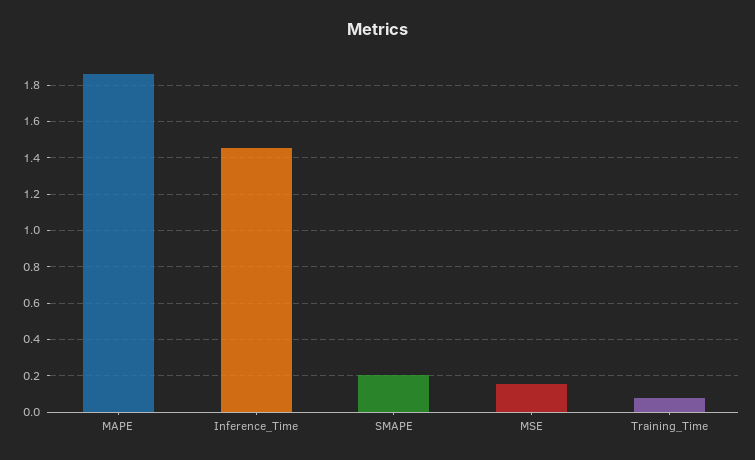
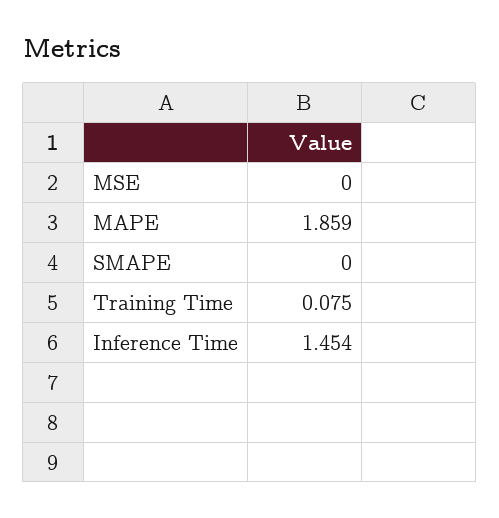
  {
    "MAPE": 1.859,
    "Inference_Time": 1.454,
-   "SMAPE": 0.2,
+   "SMAPE": 0,
-   "MSE": 0.15,
+   "MSE": 0,
    "Training_Time": 0.075
  }

